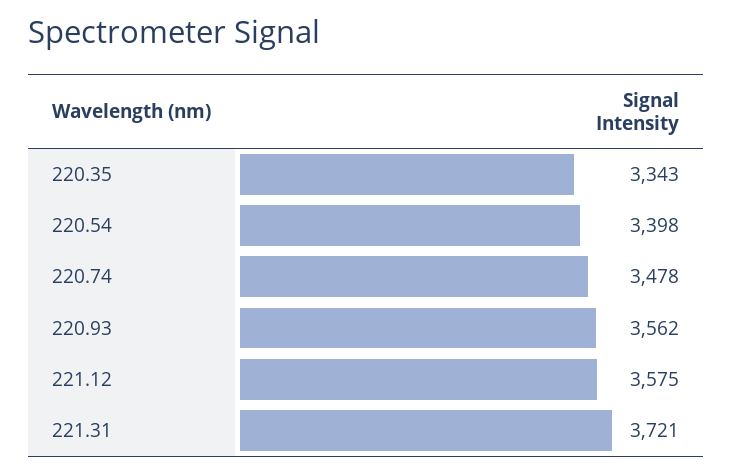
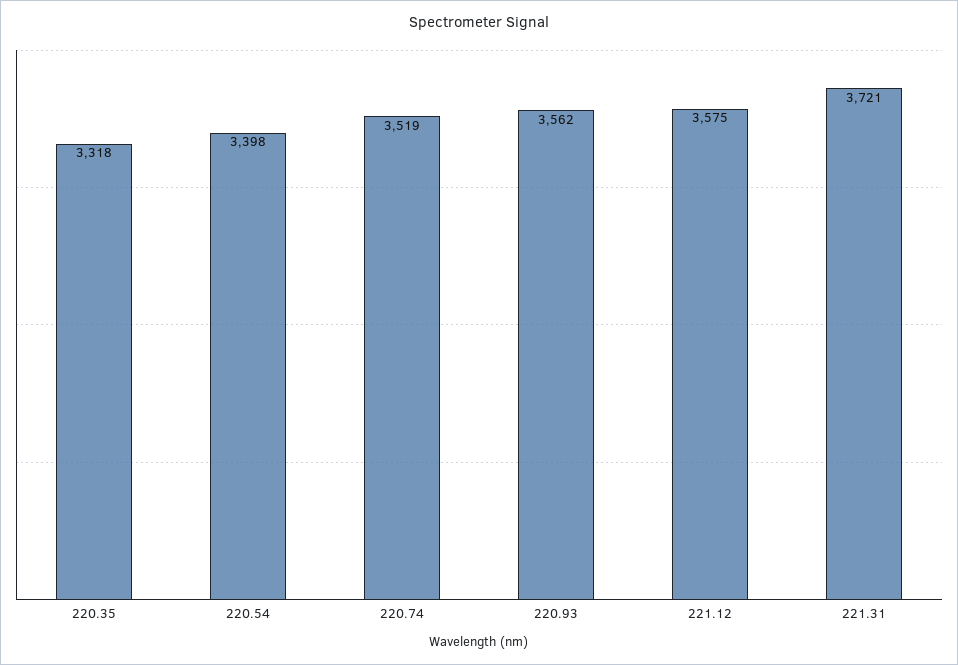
  {
-   "220.35": 3343,
+   "220.35": 3318,
    "220.54": 3398,
-   "220.74": 3478,
+   "220.74": 3519,
    "220.93": 3562,
    "221.12": 3575,
    "221.31": 3721
  }

